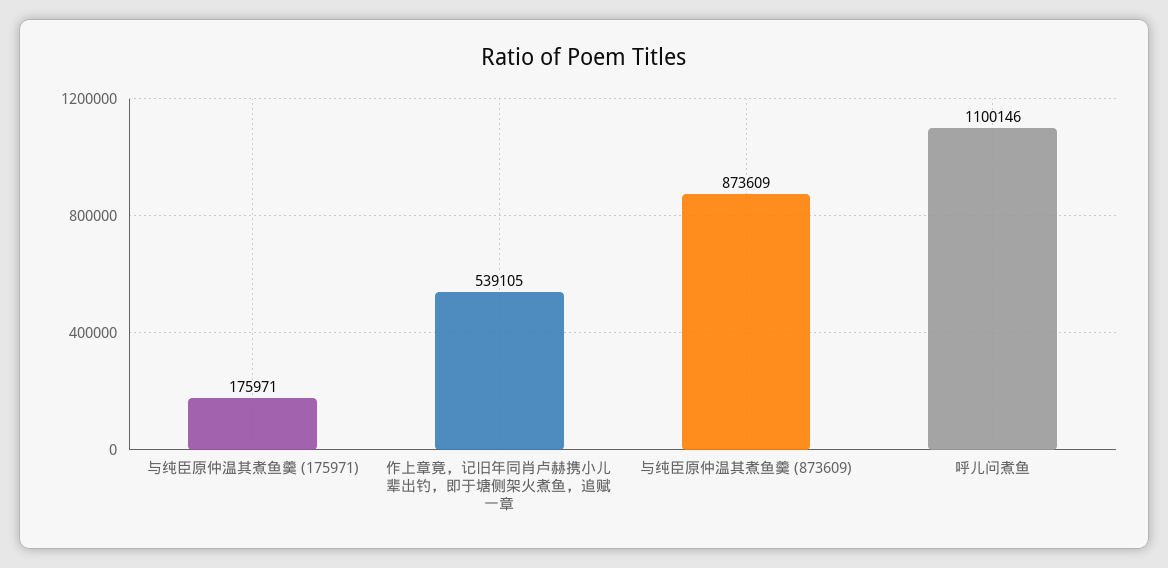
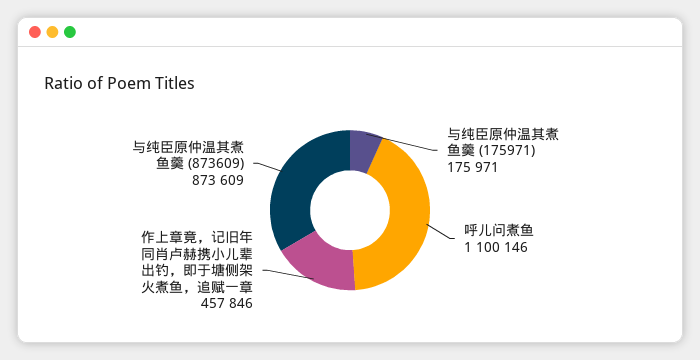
  {
    "与纯臣原仲温其煮鱼羹 (175971)": 175971,
-   "作上章竟，记旧年同肖卢赫携小儿辈出钓，即于塘侧架火煮鱼，追赋一章": 539105,
+   "作上章竟，记旧年同肖卢赫携小儿辈出钓，即于塘侧架火煮鱼，追赋一章": 457846,
    "与纯臣原仲温其煮鱼羹 (873609)": 873609,
    "呼儿问煮鱼": 1100146
  }

